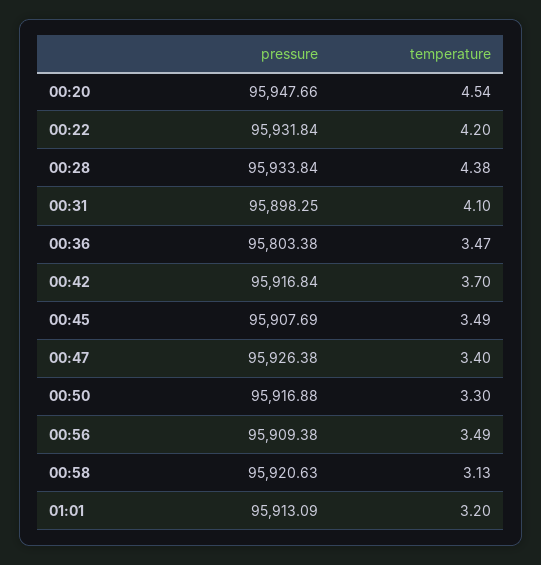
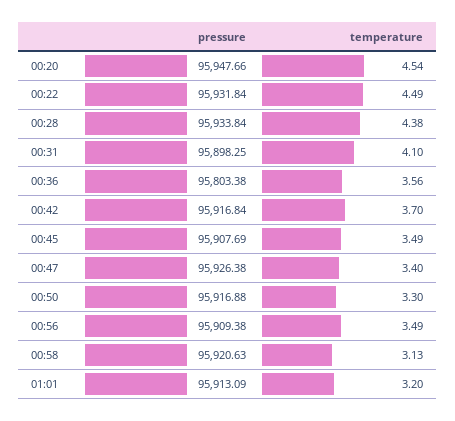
  {
    "pressure": {
      "00:20": 95947.66,
      "00:22": 95931.84,
      "00:28": 95933.84,
      "00:31": 95898.25,
      "00:36": 95803.38,
      "00:42": 95916.84,
      "00:45": 95907.69,
      "00:47": 95926.38,
      "00:50": 95916.88,
      "00:56": 95909.38,
      "00:58": 95920.63,
      "01:01": 95913.09
    },
    "temperature": {
      "00:20": 4.54,
-     "00:22": 4.2,
+     "00:22": 4.49,
      "00:28": 4.38,
      "00:31": 4.1,
-     "00:36": 3.47,
+     "00:36": 3.56,
      "00:42": 3.7,
      "00:45": 3.49,
      "00:47": 3.4,
      "00:50": 3.3,
      "00:56": 3.49,
      "00:58": 3.13,
      "01:01": 3.2
    }
  }

